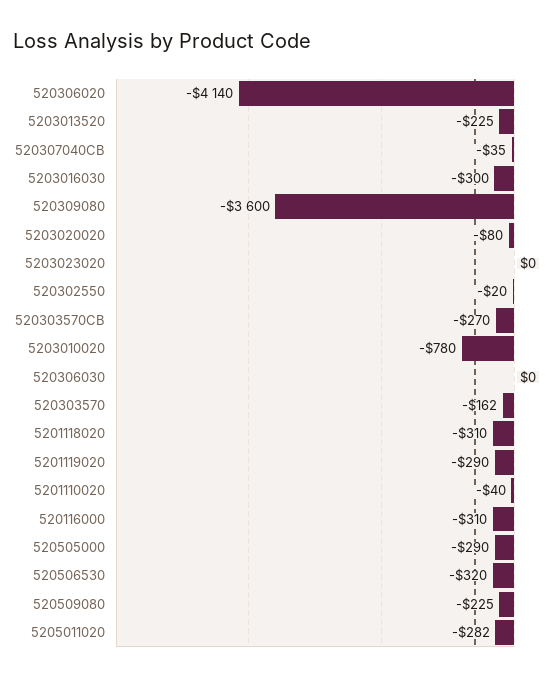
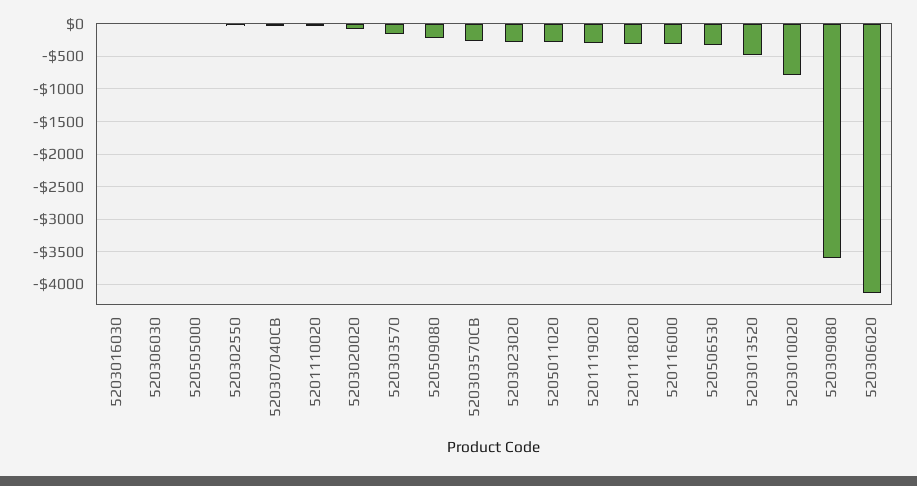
  {
    "520306020": -4140,
-   "5203013520": -225,
+   "5203013520": -500,
    "520307040CB": -35,
-   "5203016030": -300,
+   "5203016030": 0,
    "520309080": -3600,
    "5203020020": -80,
-   "5203023020": 0,
+   "5203023020": -300,
    "520302550": -20,
    "520303570CB": -270,
    "5203010020": -780,
    "520306030": 0,
    "520303570": -162,
    "5201118020": -310,
    "5201119020": -290,
    "5201110020": -40,
    "520116000": -310,
-   "520505000": -290,
+   "520505000": 0,
    "520506530": -320,
    "520509080": -225,
    "5205011020": -282
  }

